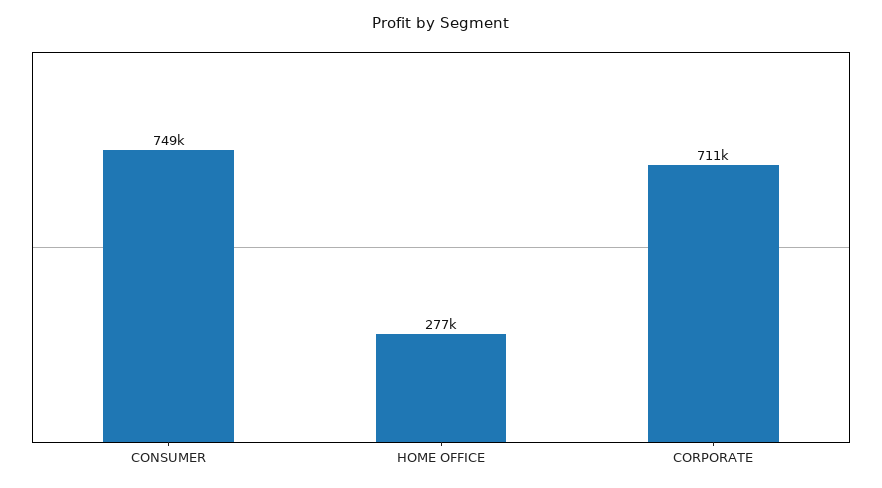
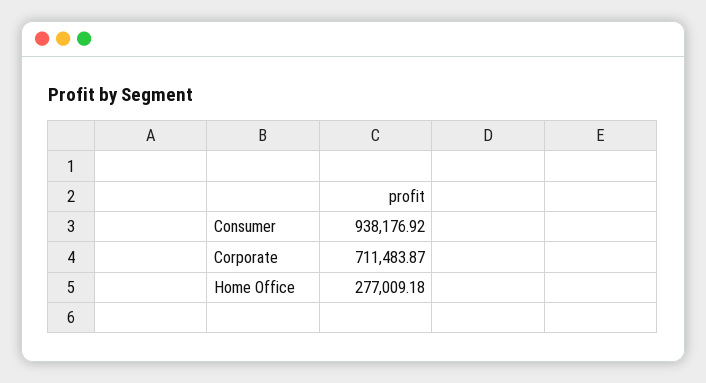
  {
-   "CONSUMER": 749000,
+   "CONSUMER": 938176.92,
    "HOME OFFICE": 277009.18,
    "CORPORATE": 711483.87
  }

